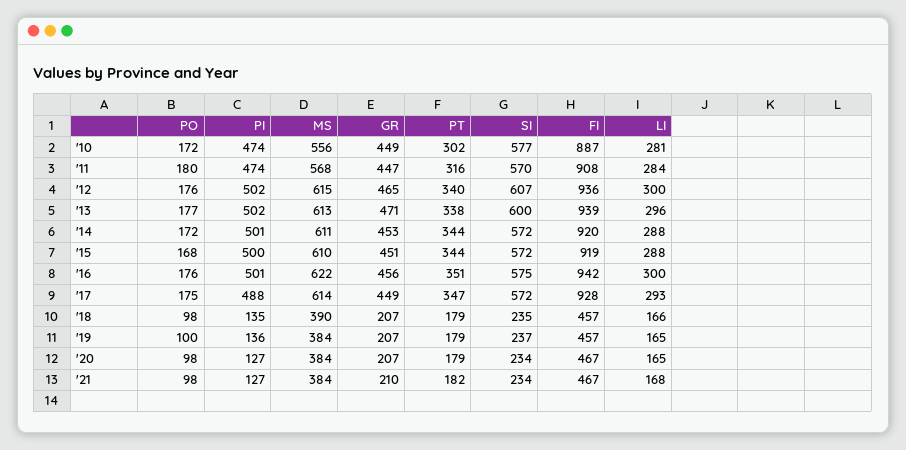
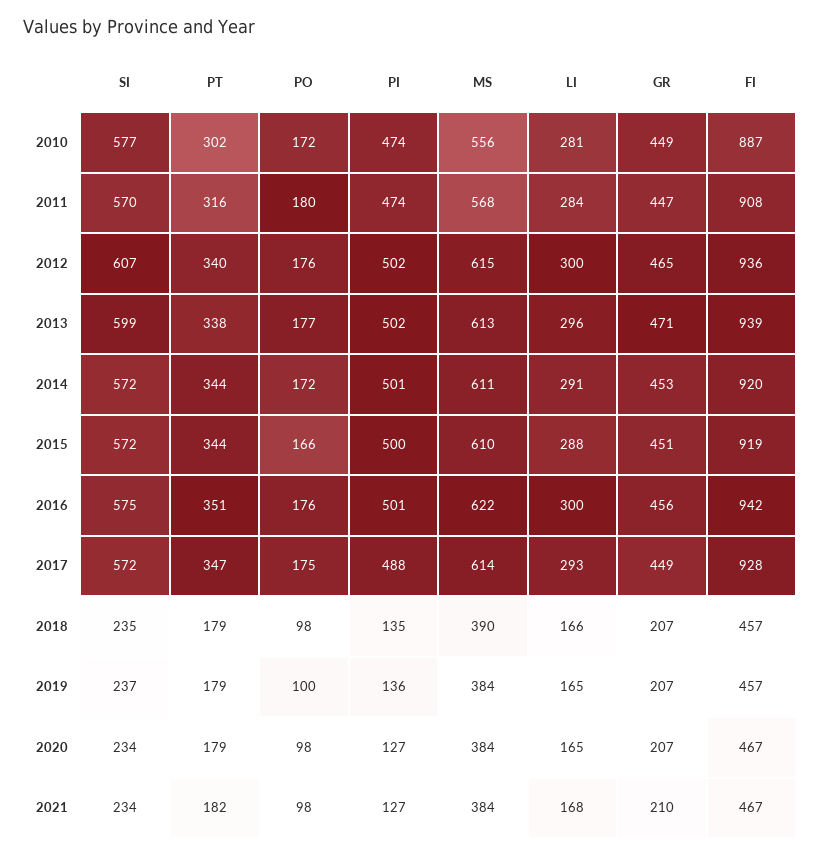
  {
    "PO": {
      "'10": 172,
      "'11": 180,
      "'12": 176,
      "'13": 177,
      "'14": 172,
-     "'15": 168,
+     "'15": 166,
      "'16": 176,
      "'17": 175,
      "'18": 98,
      "'19": 100,
      "'20": 98,
      "'21": 98
    },
    "PI": {
      "'10": 474,
      "'11": 474,
      "'12": 502,
      "'13": 502,
      "'14": 501,
      "'15": 500,
      "'16": 501,
      "'17": 488,
      "'18": 135,
      "'19": 136,
      "'20": 127,
      "'21": 127
    },
    "MS": {
      "'10": 556,
      "'11": 568,
      "'12": 615,
      "'13": 613,
      "'14": 611,
      "'15": 610,
      "'16": 622,
      "'17": 614,
      "'18": 390,
      "'19": 384,
      "'20": 384,
      "'21": 384
    },
    "GR": {
      "'10": 449,
      "'11": 447,
      "'12": 465,
      "'13": 471,
      "'14": 453,
      "'15": 451,
      "'16": 456,
      "'17": 449,
      "'18": 207,
      "'19": 207,
      "'20": 207,
      "'21": 210
    },
    "PT": {
      "'10": 302,
      "'11": 316,
      "'12": 340,
      "'13": 338,
      "'14": 344,
      "'15": 344,
      "'16": 351,
      "'17": 347,
      "'18": 179,
      "'19": 179,
      "'20": 179,
      "'21": 182
    },
    "SI": {
      "'10": 577,
      "'11": 570,
      "'12": 607,
-     "'13": 600,
+     "'13": 599,
      "'14": 572,
      "'15": 572,
      "'16": 575,
      "'17": 572,
      "'18": 235,
      "'19": 237,
      "'20": 234,
      "'21": 234
    },
    "FI": {
      "'10": 887,
      "'11": 908,
      "'12": 936,
      "'13": 939,
      "'14": 920,
      "'15": 919,
      "'16": 942,
      "'17": 928,
      "'18": 457,
      "'19": 457,
      "'20": 467,
      "'21": 467
    },
    "LI": {
      "'10": 281,
      "'11": 284,
      "'12": 300,
      "'13": 296,
-     "'14": 288,
+     "'14": 291,
      "'15": 288,
      "'16": 300,
      "'17": 293,
      "'18": 166,
      "'19": 165,
      "'20": 165,
      "'21": 168
    }
  }

